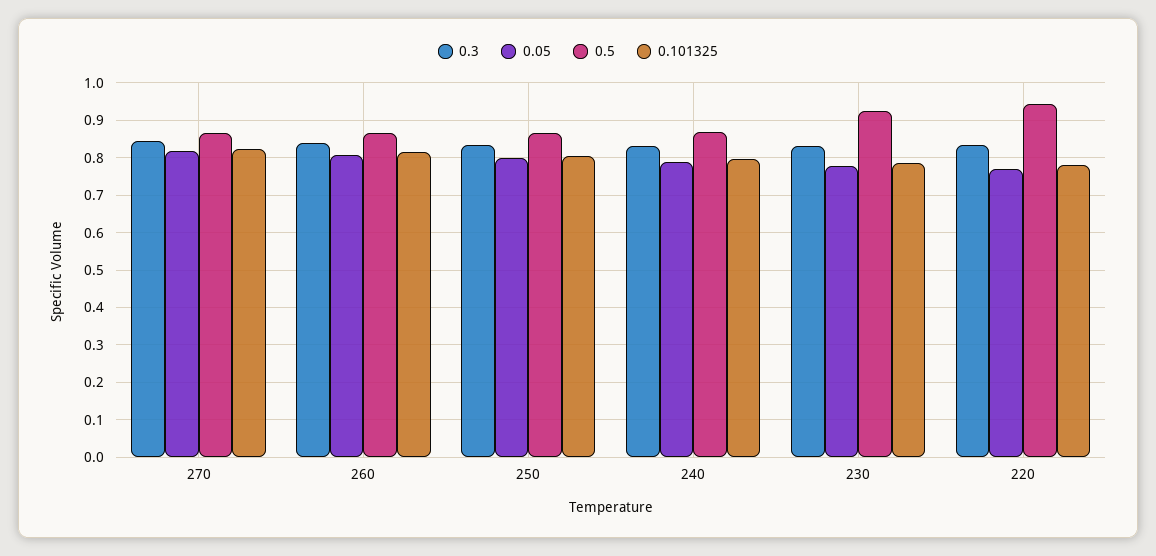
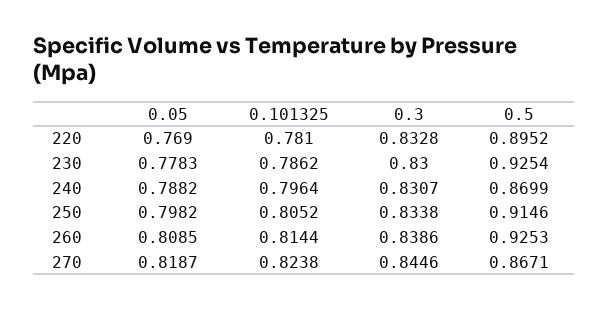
  {
    "0.3": {
      "270": 0.8446,
      "260": 0.8386,
      "250": 0.8338,
      "240": 0.8307,
      "230": 0.83,
      "220": 0.8328
    },
    "0.05": {
      "270": 0.8187,
      "260": 0.8085,
      "250": 0.7982,
      "240": 0.7882,
      "230": 0.7783,
      "220": 0.769
    },
    "0.5": {
      "270": 0.8671,
-     "260": 0.86,
+     "260": 0.9253,
-     "250": 0.86,
+     "250": 0.9146,
      "240": 0.8699,
      "230": 0.9254,
-     "220": 0.94
+     "220": 0.8952
    },
    "0.101325": {
      "270": 0.8238,
      "260": 0.8144,
      "250": 0.8052,
      "240": 0.7964,
      "230": 0.7862,
      "220": 0.781
    }
  }

